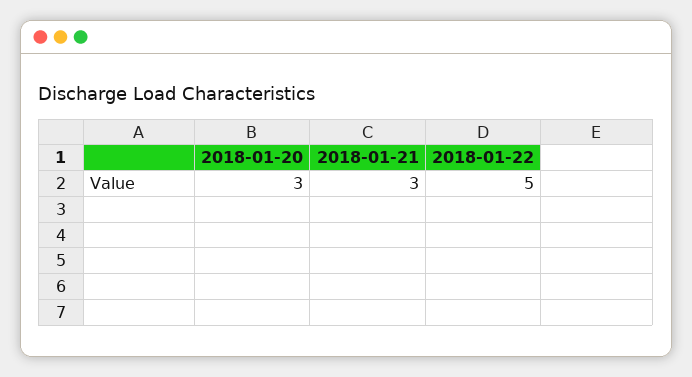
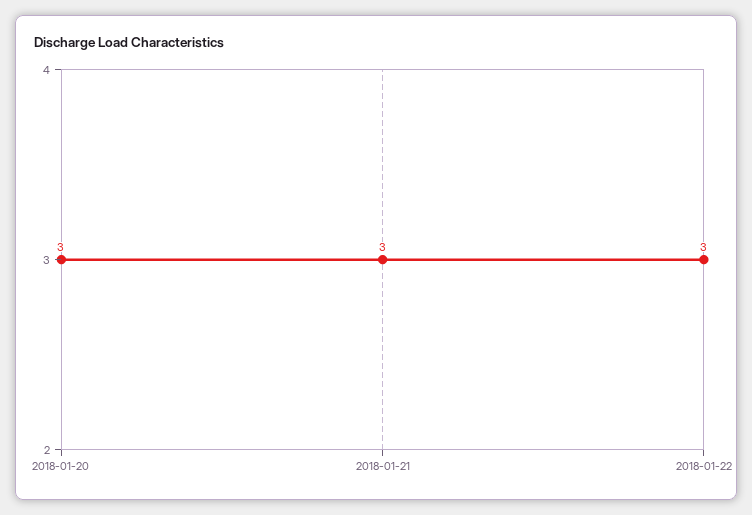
  {
    "2018-01-20": 3,
    "2018-01-21": 3,
-   "2018-01-22": 5
+   "2018-01-22": 3
  }

